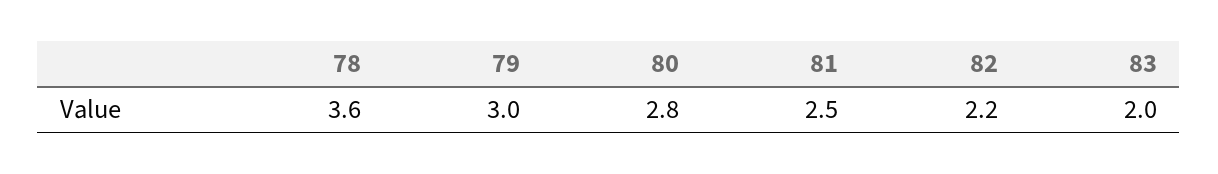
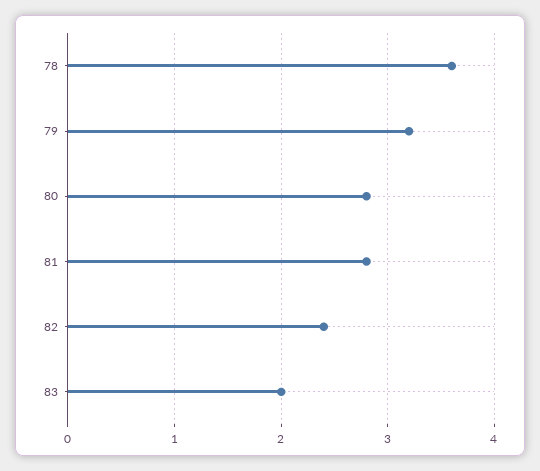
  {
    "78": 3.6,
-   "79": 3,
+   "79": 3.2,
    "80": 2.8,
-   "81": 2.5,
+   "81": 2.8,
-   "82": 2.2,
+   "82": 2.4,
    "83": 2
  }

